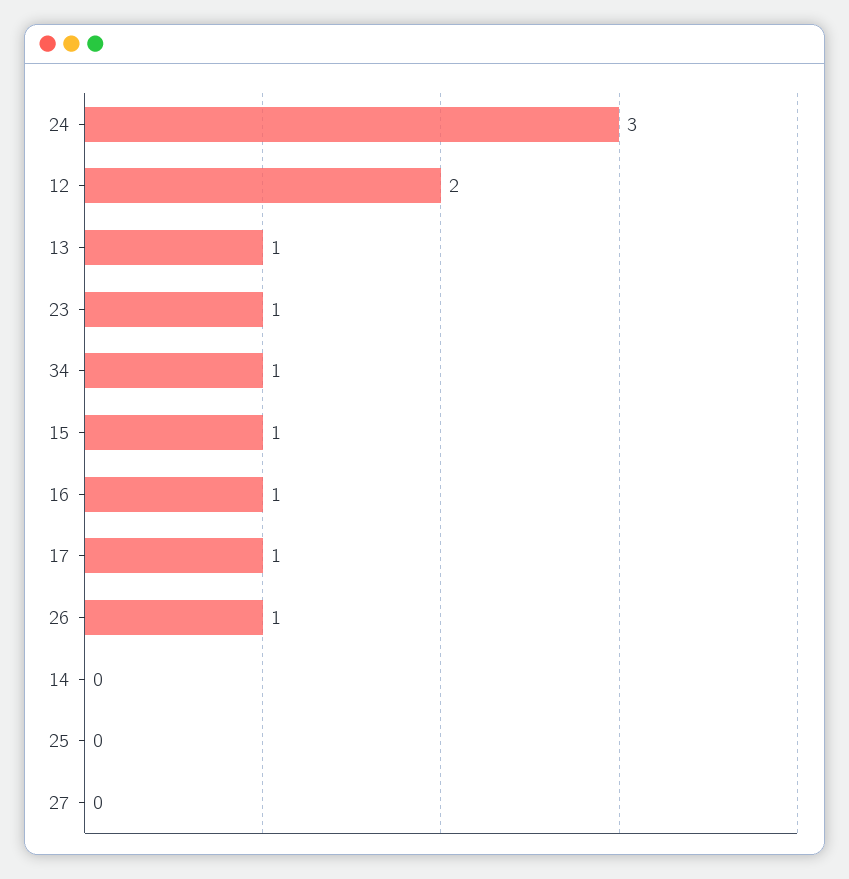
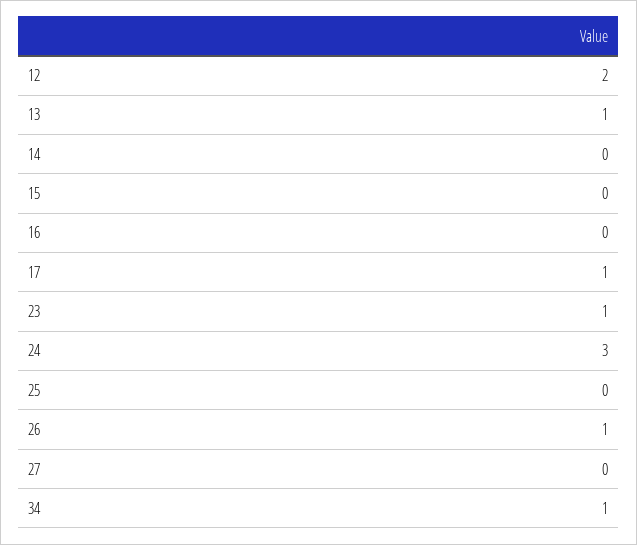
  {
    "24": 3,
    "12": 2,
    "13": 1,
    "23": 1,
    "34": 1,
-   "15": 1,
+   "15": 0,
-   "16": 1,
+   "16": 0,
    "17": 1,
    "26": 1,
    "14": 0,
    "25": 0,
    "27": 0
  }

